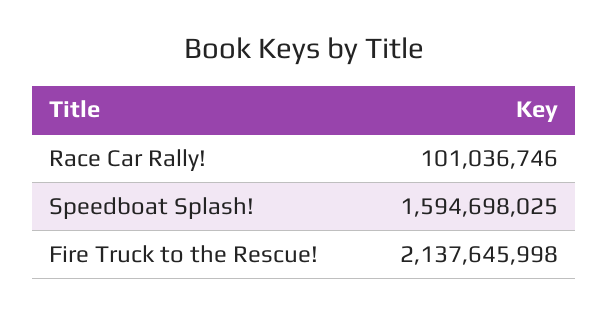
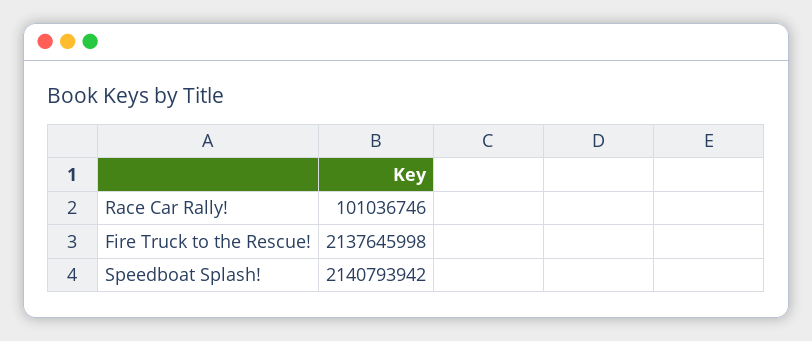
  {
    "Race Car Rally!": 101036746,
-   "Speedboat Splash!": 1594698025,
+   "Speedboat Splash!": 2140793942,
    "Fire Truck to the Rescue!": 2137645998
  }

